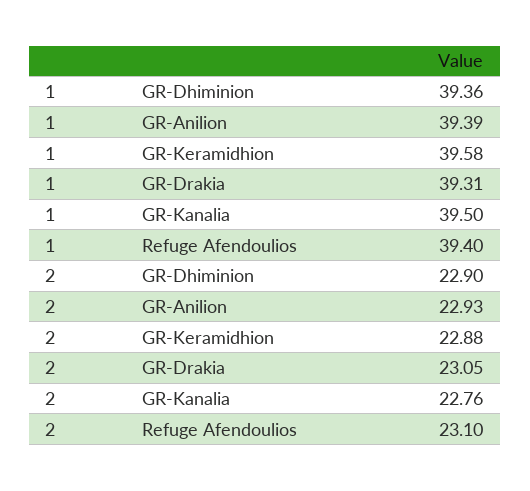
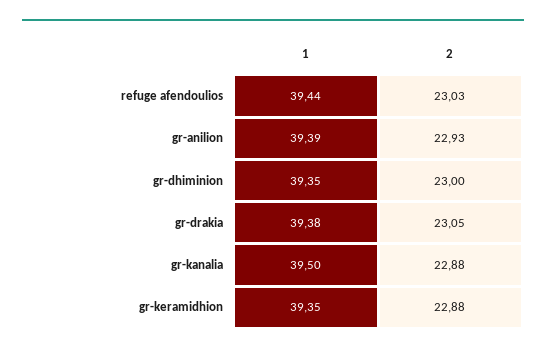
  {
    "1": {
-     "GR-Dhiminion": 39.36,
+     "GR-Dhiminion": 39.35,
      "GR-Anilion": 39.39,
-     "GR-Keramidhion": 39.58,
+     "GR-Keramidhion": 39.35,
-     "GR-Drakia": 39.31,
+     "GR-Drakia": 39.38,
      "GR-Kanalia": 39.5,
-     "Refuge Afendoulios": 39.4
+     "Refuge Afendoulios": 39.44
    },
    "2": {
-     "GR-Dhiminion": 22.9,
+     "GR-Dhiminion": 23,
      "GR-Anilion": 22.93,
      "GR-Keramidhion": 22.88,
      "GR-Drakia": 23.05,
-     "GR-Kanalia": 22.76,
+     "GR-Kanalia": 22.88,
-     "Refuge Afendoulios": 23.1
+     "Refuge Afendoulios": 23.03
    }
  }

